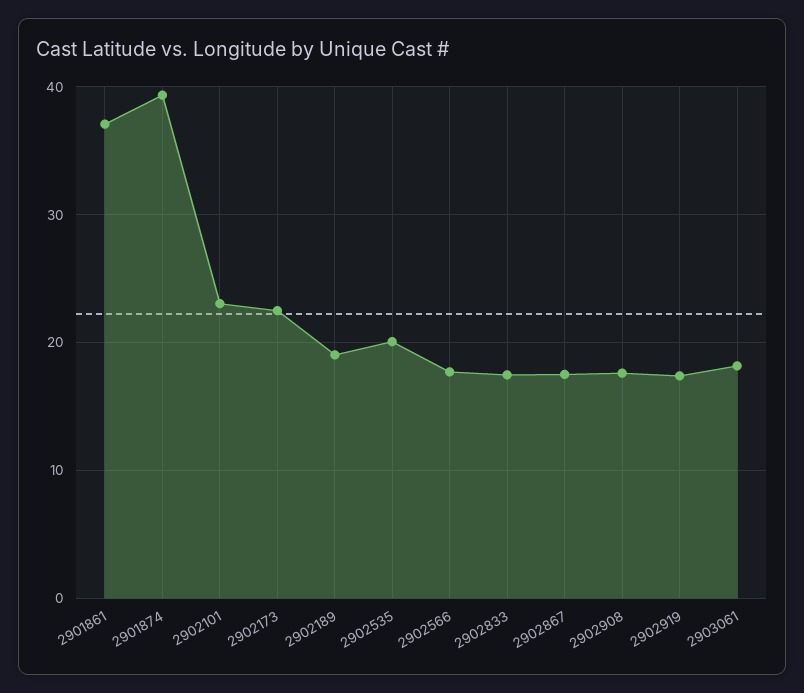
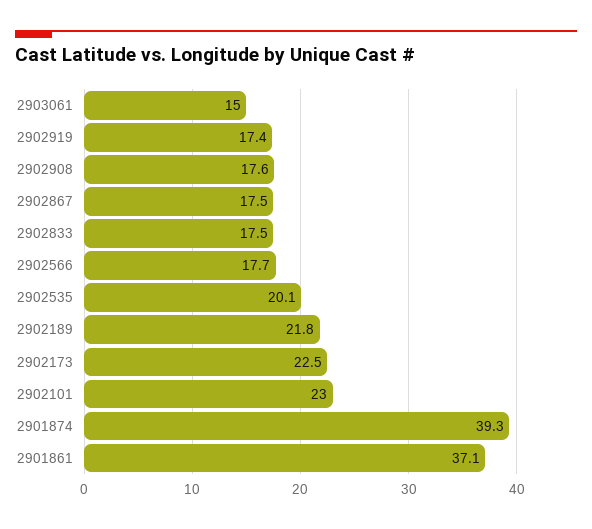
  {
    "2901861": 37.1,
    "2901874": 39.3,
    "2902101": 23,
    "2902173": 22.5,
-   "2902189": 19,
+   "2902189": 21.8,
    "2902535": 20.1,
    "2902566": 17.7,
    "2902833": 17.5,
    "2902867": 17.5,
    "2902908": 17.6,
    "2902919": 17.4,
-   "2903061": 18
+   "2903061": 15
  }

